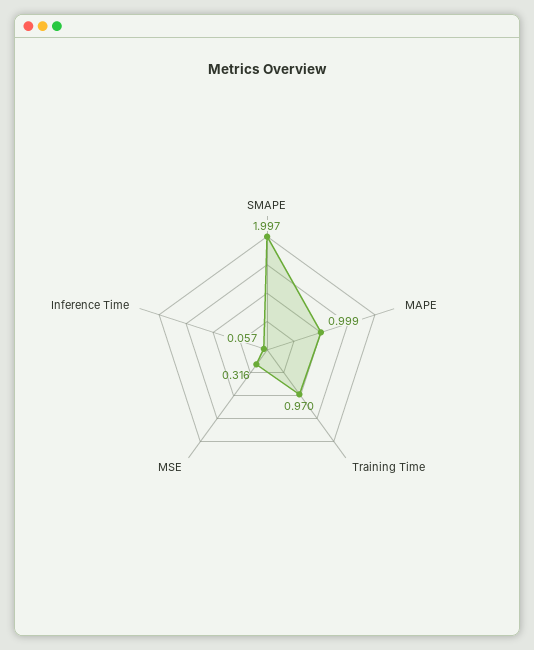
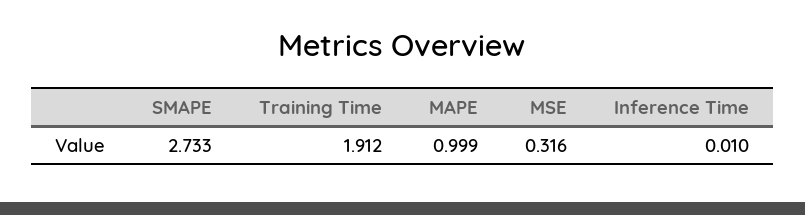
  {
-   "SMAPE": 1.997,
+   "SMAPE": 2.733,
    "MAPE": 0.999,
-   "Training Time": 0.97,
+   "Training Time": 1.912,
    "MSE": 0.316,
-   "Inference Time": 0.057
+   "Inference Time": 0.01
  }

